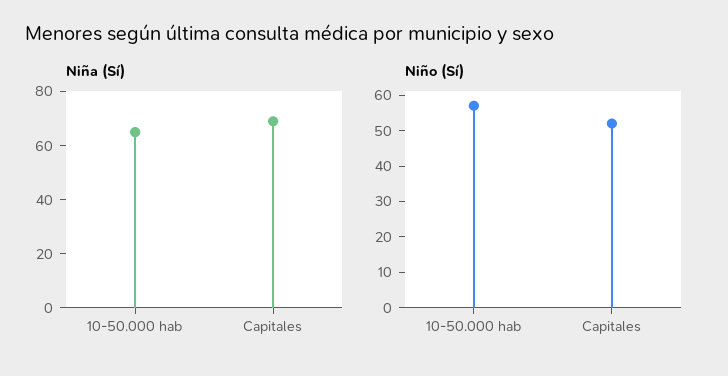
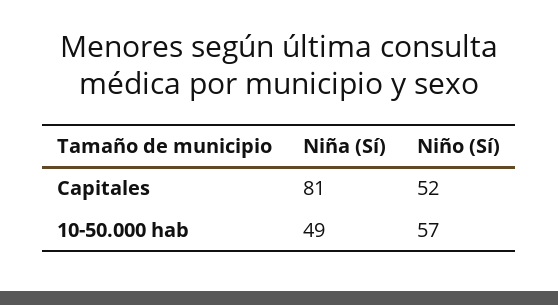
  {
    "Niña (Sí)": {
-     "10-50.000 hab": 65,
+     "10-50.000 hab": 49,
-     "Capitales": 70
+     "Capitales": 81
    },
    "Niño (Sí)": {
      "10-50.000 hab": 57,
      "Capitales": 52
    }
  }

